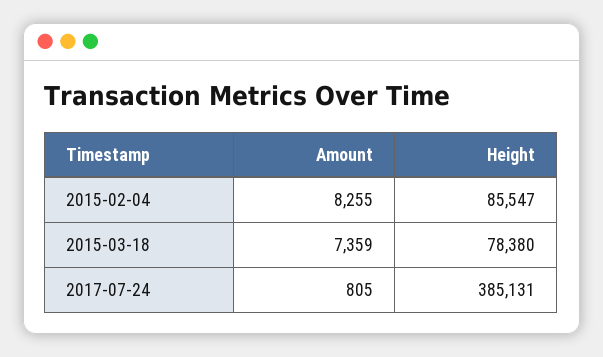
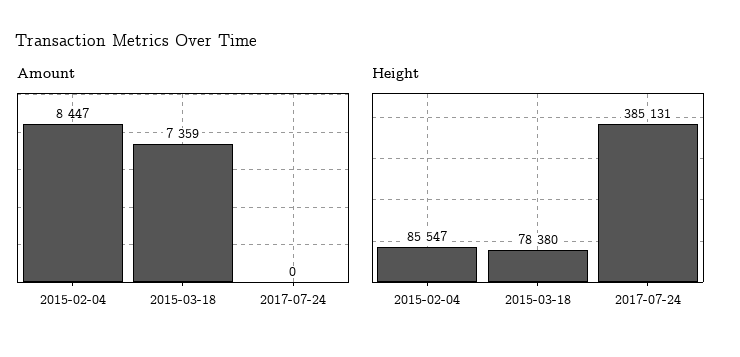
  {
    "Amount": {
-     "2015-02-04": 8255,
+     "2015-02-04": 8447,
      "2015-03-18": 7359,
-     "2017-07-24": 805
+     "2017-07-24": 0
    },
    "Height": {
      "2015-02-04": 85547,
      "2015-03-18": 78380,
      "2017-07-24": 385131
    }
  }

